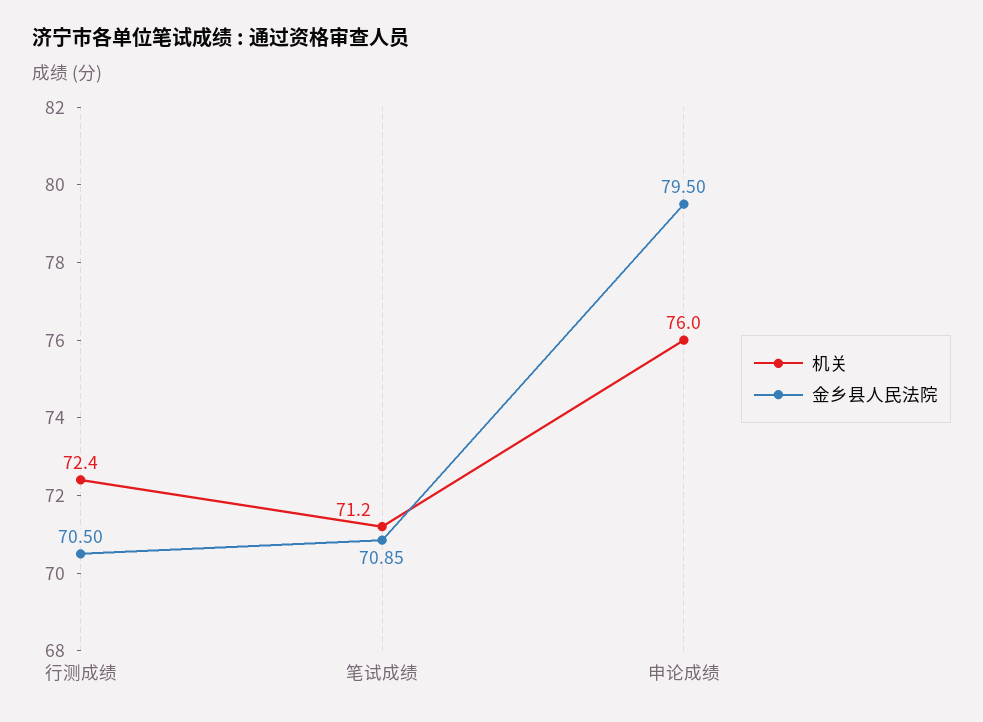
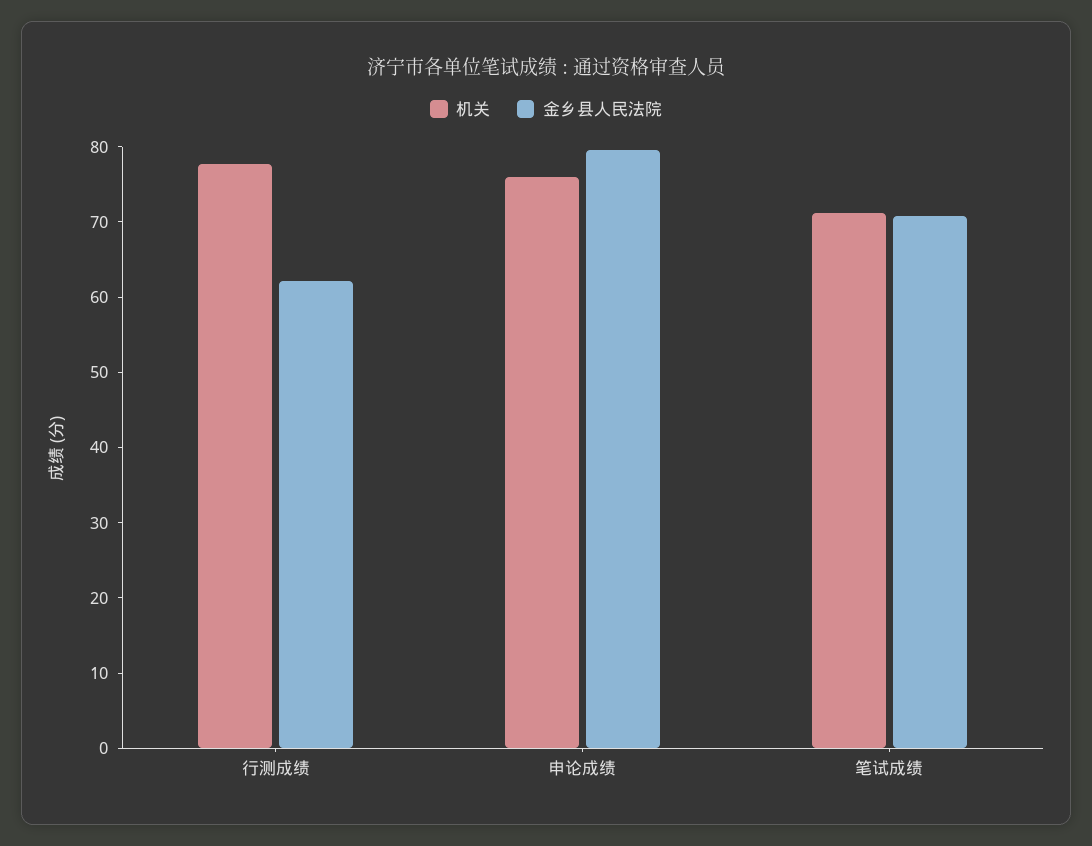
  {
    "机关": {
-     "行测成绩": 72.4,
+     "行测成绩": 78,
      "笔试成绩": 71.2,
      "申论成绩": 76
    },
    "金乡县人民法院": {
-     "行测成绩": 70.5,
+     "行测成绩": 62,
      "笔试成绩": 70.85,
      "申论成绩": 79.5
    }
  }

